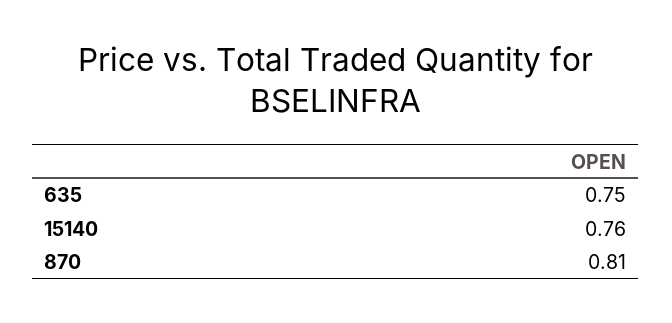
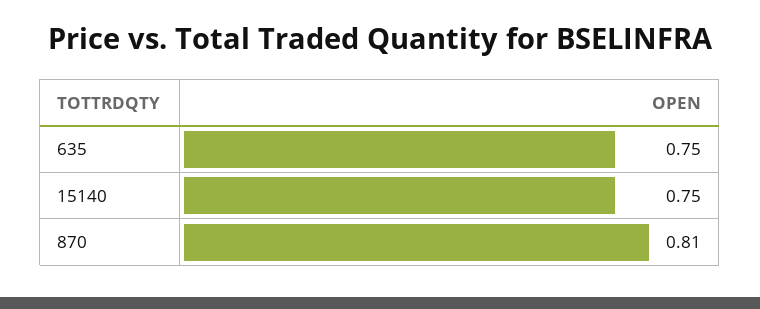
  {
    "635": 0.75,
-   "15140": 0.76,
+   "15140": 0.75,
    "870": 0.81
  }

